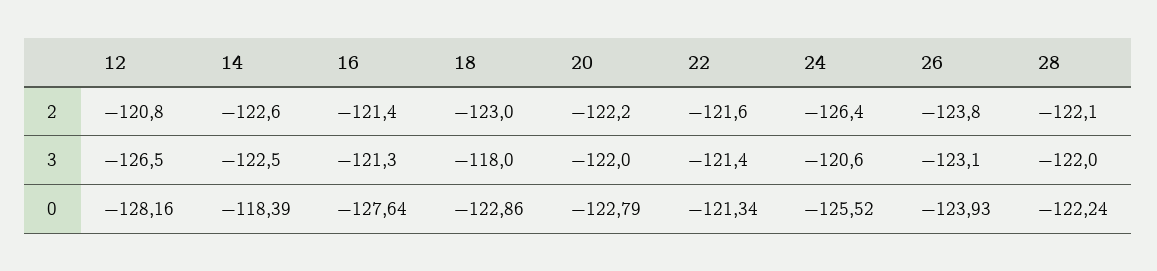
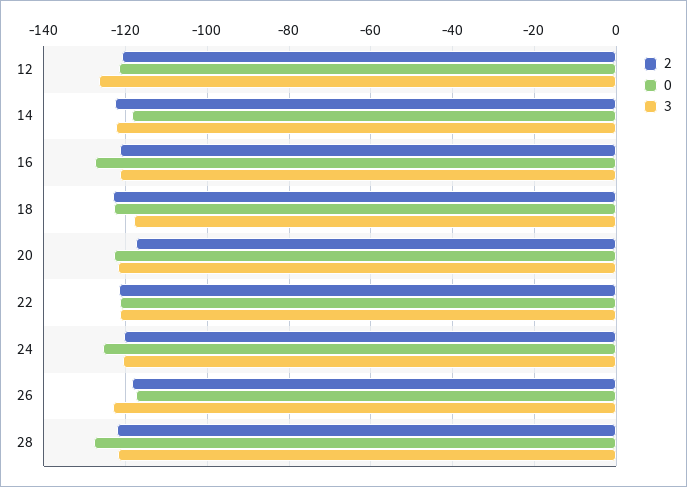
  {
    "2": {
      "12": -120.8,
      "14": -122.6,
      "16": -121.4,
      "18": -123,
-     "20": -122.2,
+     "20": -118,
      "22": -121.6,
-     "24": -126.4,
+     "24": -120,
-     "26": -123.8,
+     "26": -118,
      "28": -122.1
    },
    "3": {
      "12": -126.5,
      "14": -122.5,
      "16": -121.3,
      "18": -118,
      "20": -122,
      "22": -121.4,
      "24": -120.6,
      "26": -123.1,
      "28": -122
    },
    "0": {
-     "12": -128.16,
+     "12": -122,
      "14": -118.39,
      "16": -127.64,
      "18": -122.86,
      "20": -122.79,
      "22": -121.34,
      "24": -125.52,
-     "26": -123.93,
+     "26": -118,
-     "28": -122.24
+     "28": -128
    }
  }

